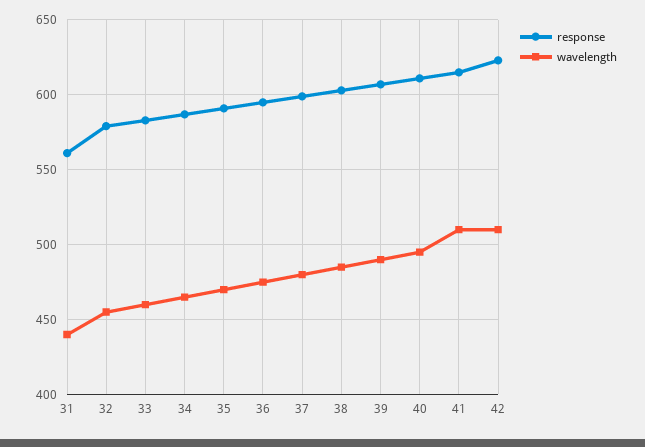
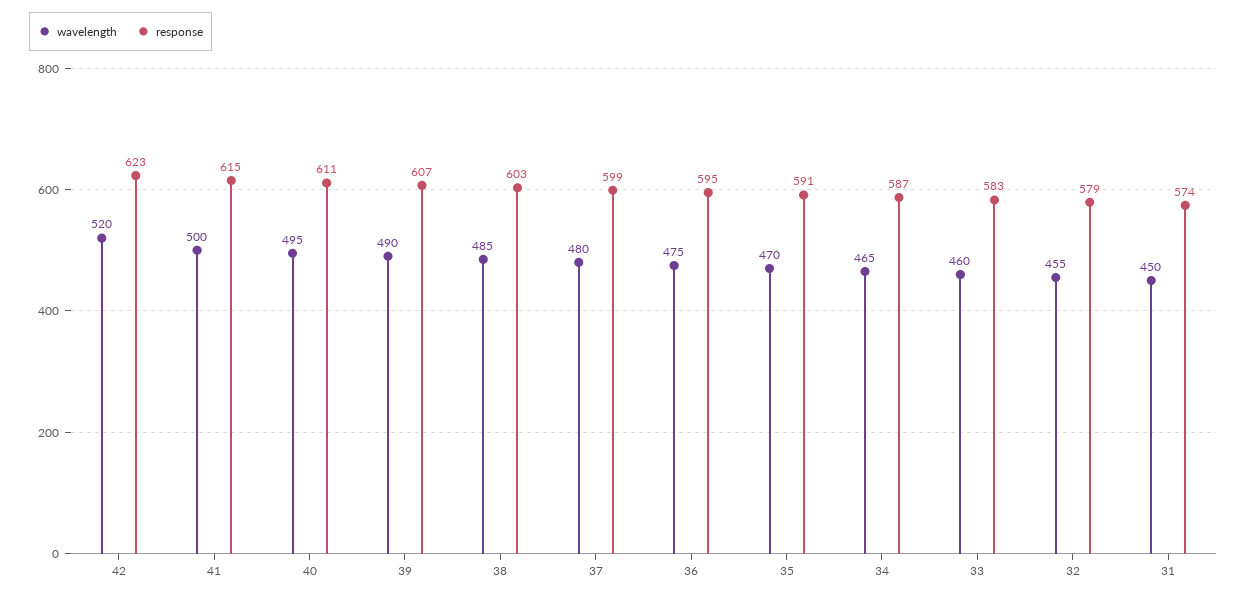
  {
    "response": {
-     "31": 560,
+     "31": 574,
      "32": 579,
      "33": 583,
      "34": 587,
      "35": 591,
      "36": 595,
      "37": 599,
      "38": 603,
      "39": 607,
      "40": 611,
      "41": 615,
      "42": 623
    },
    "wavelength": {
-     "31": 440,
+     "31": 450,
      "32": 455,
      "33": 460,
      "34": 465,
      "35": 470,
      "36": 475,
      "37": 480,
      "38": 485,
      "39": 490,
      "40": 495,
-     "41": 510,
+     "41": 500,
-     "42": 510
+     "42": 520
    }
  }

